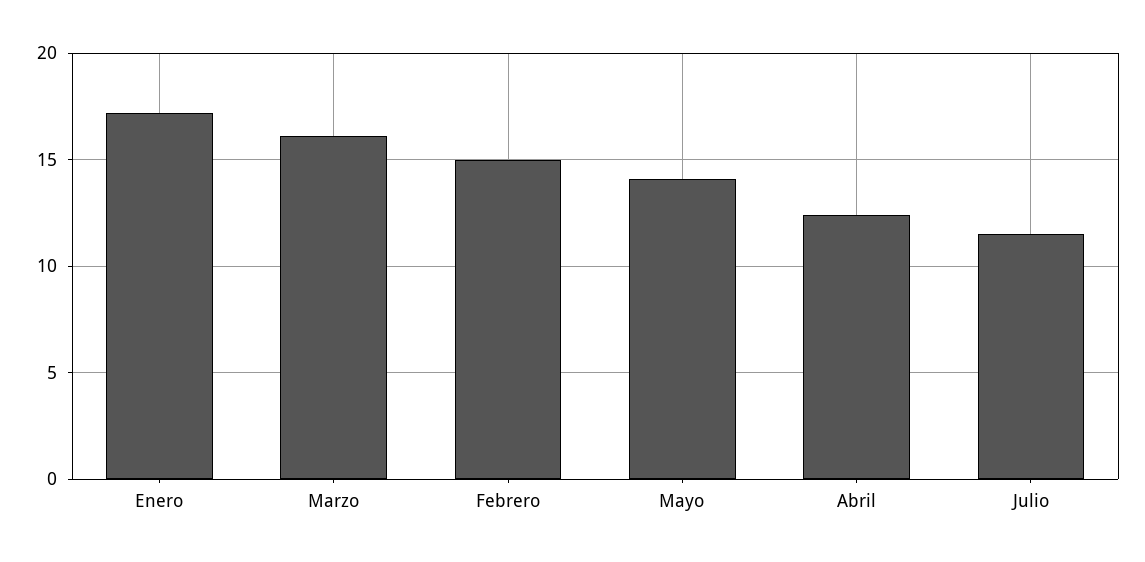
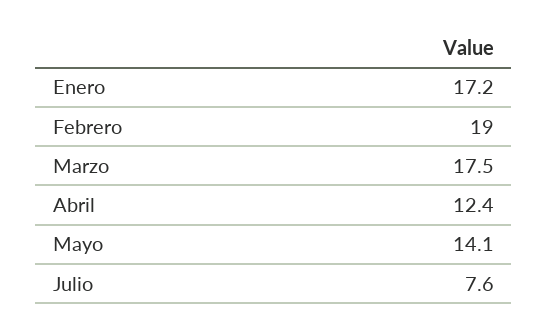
  {
    "Enero": 17.2,
-   "Marzo": 16,
+   "Marzo": 17.5,
-   "Febrero": 15,
+   "Febrero": 19,
    "Mayo": 14.1,
    "Abril": 12.4,
-   "Julio": 11.5
+   "Julio": 7.6
  }

